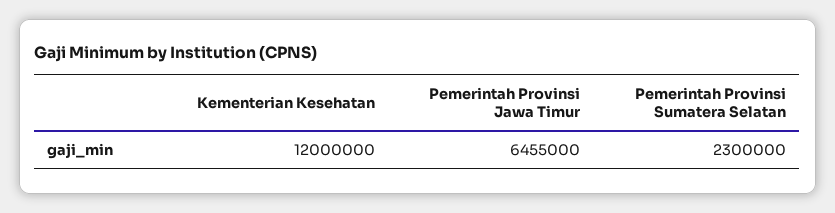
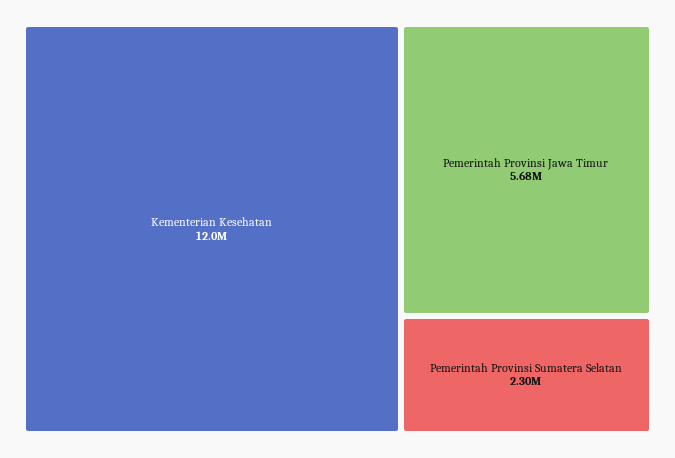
  {
    "Kementerian Kesehatan": 12000000,
-   "Pemerintah Provinsi Jawa Timur": 6455000,
+   "Pemerintah Provinsi Jawa Timur": 5680000,
    "Pemerintah Provinsi Sumatera Selatan": 2300000
  }

